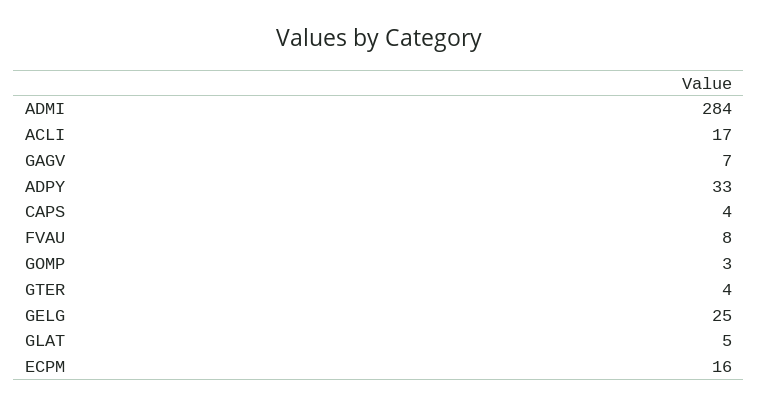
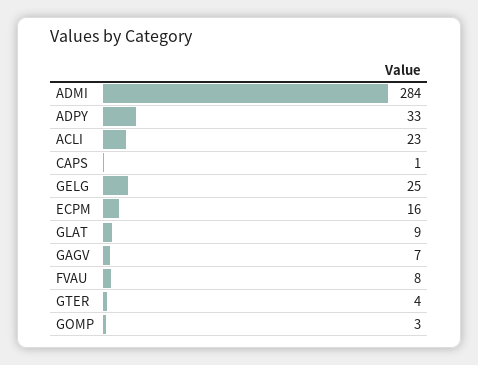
  {
    "ADMI": 284,
-   "ACLI": 17,
+   "ACLI": 23,
    "GAGV": 7,
    "ADPY": 33,
-   "CAPS": 4,
+   "CAPS": 1,
    "FVAU": 8,
    "GOMP": 3,
    "GTER": 4,
    "GELG": 25,
-   "GLAT": 5,
+   "GLAT": 9,
    "ECPM": 16
  }

